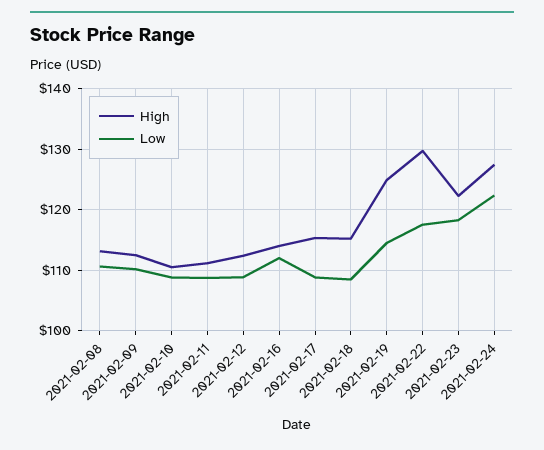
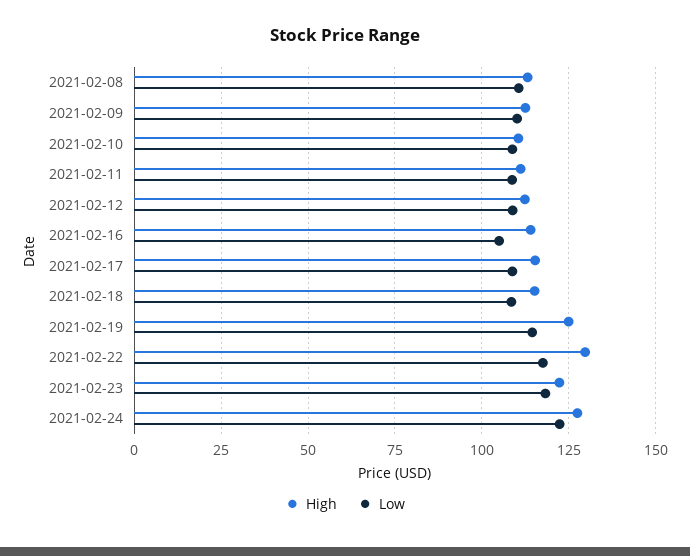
  {
    "High": {
      "2021-02-08": 113,
      "2021-02-09": 113,
      "2021-02-10": 110,
      "2021-02-11": 111,
      "2021-02-12": 112,
      "2021-02-16": 114,
      "2021-02-17": 115,
      "2021-02-18": 115,
      "2021-02-19": 125,
      "2021-02-22": 130,
      "2021-02-23": 122,
      "2021-02-24": 127
    },
    "Low": {
      "2021-02-08": 111,
      "2021-02-09": 110,
      "2021-02-10": 109,
      "2021-02-11": 109,
      "2021-02-12": 109,
-     "2021-02-16": 112,
+     "2021-02-16": 105,
      "2021-02-17": 109,
      "2021-02-18": 109,
      "2021-02-19": 115,
      "2021-02-22": 118,
      "2021-02-23": 118,
      "2021-02-24": 122
    }
  }

